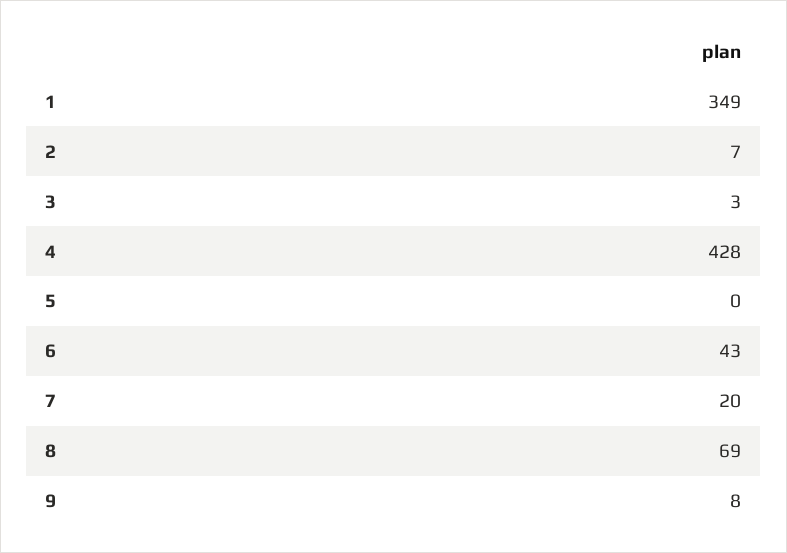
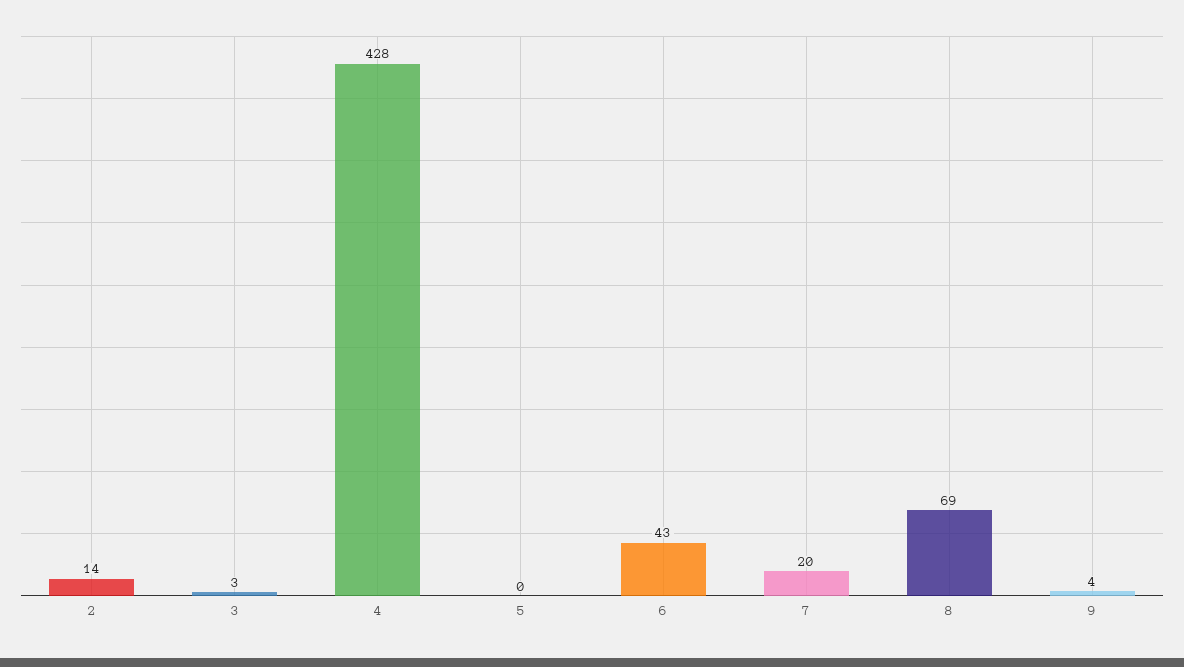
  {
-   "1": 349,
-   "2": 7,
+   "2": 14,
    "3": 3,
    "4": 428,
    "5": 0,
    "6": 43,
    "7": 20,
    "8": 69,
-   "9": 8
+   "9": 4
  }

